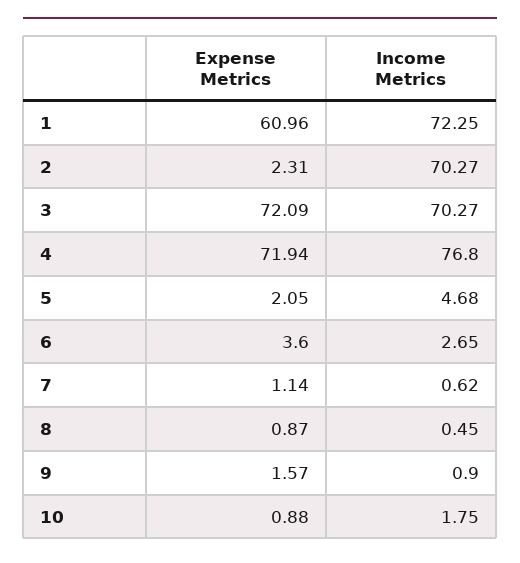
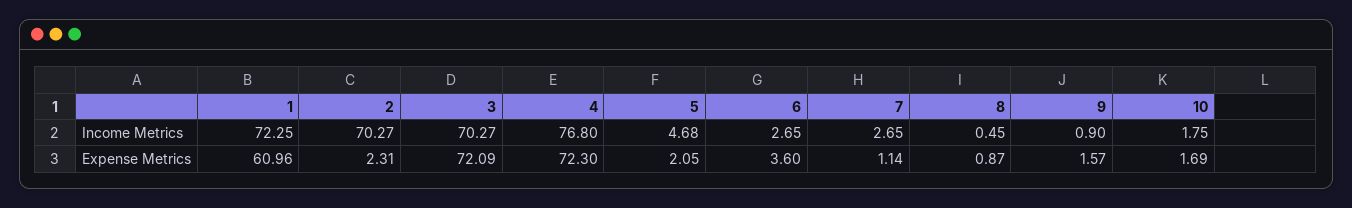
  {
    "Expense Metrics": {
      "1": 60.96,
      "2": 2.31,
      "3": 72.09,
-     "4": 71.94,
+     "4": 72.3,
      "5": 2.05,
      "6": 3.6,
      "7": 1.14,
      "8": 0.87,
      "9": 1.57,
-     "10": 0.88
+     "10": 1.69
    },
    "Income Metrics": {
      "1": 72.25,
      "2": 70.27,
      "3": 70.27,
      "4": 76.8,
      "5": 4.68,
      "6": 2.65,
-     "7": 0.62,
+     "7": 2.65,
      "8": 0.45,
      "9": 0.9,
      "10": 1.75
    }
  }

